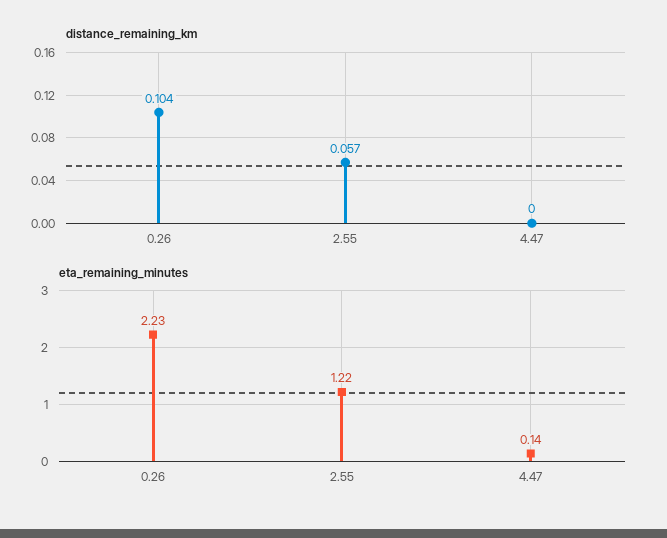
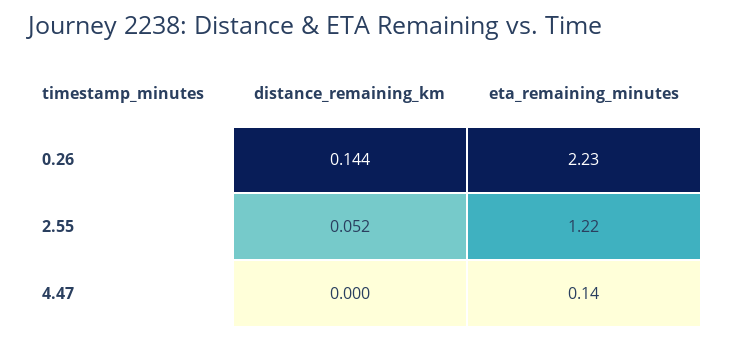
  {
    "distance_remaining_km": {
-     "0.26": 0.104,
+     "0.26": 0.144,
-     "2.55": 0.057,
+     "2.55": 0.052,
      "4.47": 0
    },
    "eta_remaining_minutes": {
      "0.26": 2.23,
      "2.55": 1.22,
      "4.47": 0.14
    }
  }

